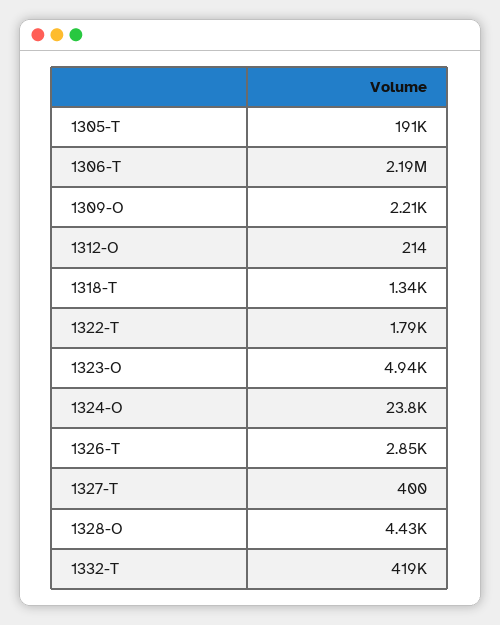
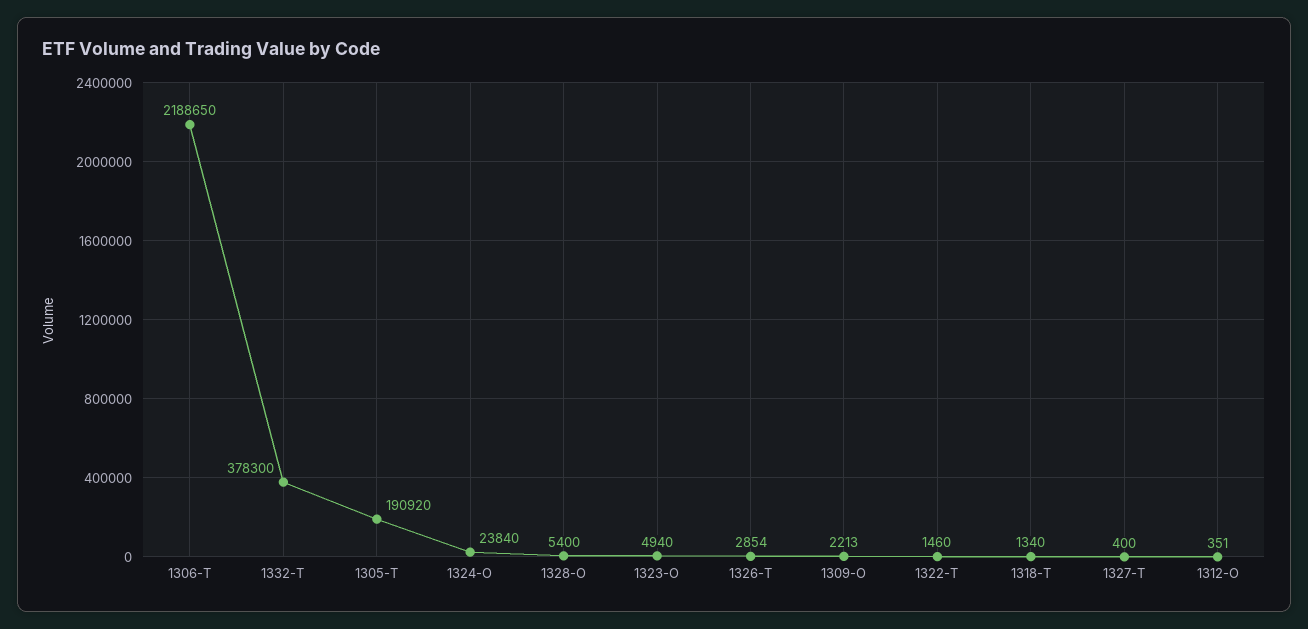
  {
    "1305-T": 190920,
    "1306-T": 2188650,
    "1309-O": 2213,
-   "1312-O": 214,
+   "1312-O": 351,
    "1318-T": 1340,
-   "1322-T": 1790,
+   "1322-T": 1460,
    "1323-O": 4940,
    "1324-O": 23840,
    "1326-T": 2854,
    "1327-T": 400,
-   "1328-O": 4430,
+   "1328-O": 5400,
-   "1332-T": 419000
+   "1332-T": 378300
  }

